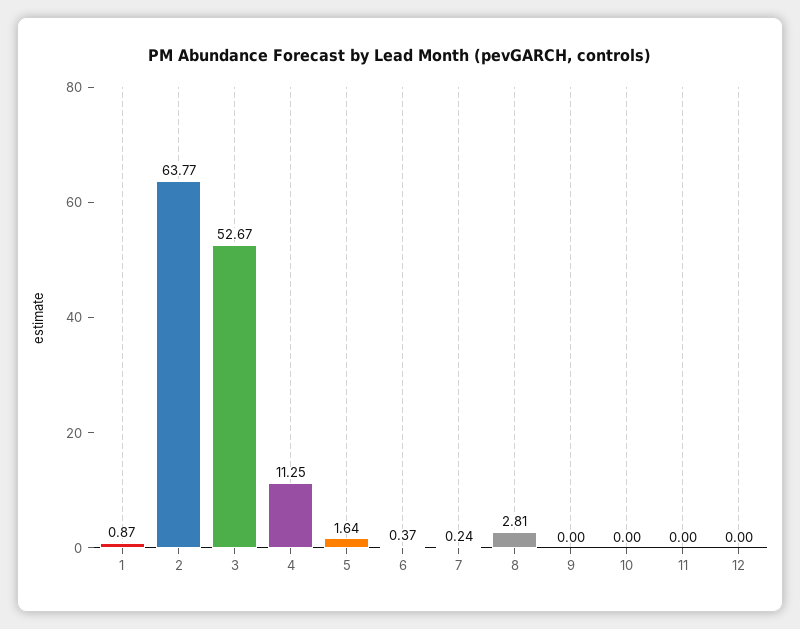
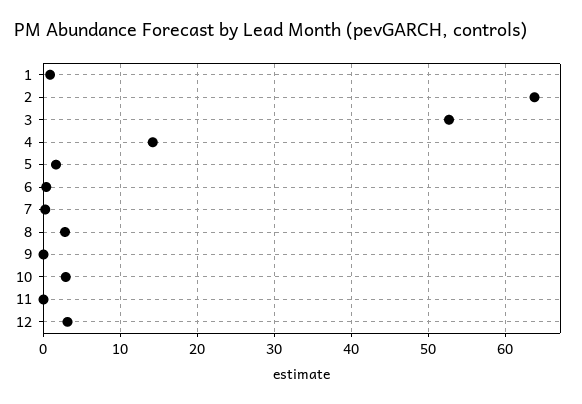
  {
    "1": 0.87,
    "2": 63.77,
    "3": 52.67,
-   "4": 11.25,
+   "4": 14,
    "5": 1.64,
    "6": 0.37,
    "7": 0.24,
    "8": 2.81,
    "9": 0,
-   "10": 0,
+   "10": 3,
    "11": 0,
-   "12": 0
+   "12": 3
  }

